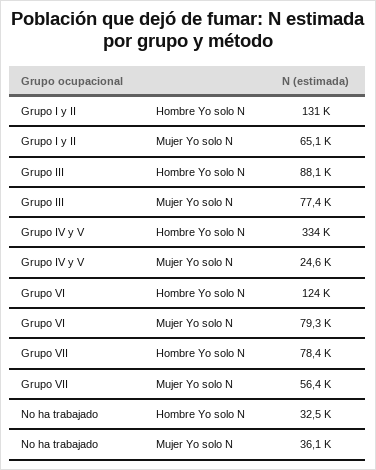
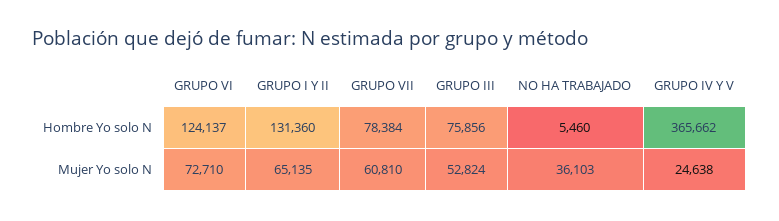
  {
    "Grupo I y II": {
      "Hombre Yo solo N": 131360,
      "Mujer Yo solo N": 65135
    },
    "Grupo III": {
-     "Hombre Yo solo N": 88100,
+     "Hombre Yo solo N": 75856,
-     "Mujer Yo solo N": 77400
+     "Mujer Yo solo N": 52824
    },
    "Grupo IV y V": {
-     "Hombre Yo solo N": 334000,
+     "Hombre Yo solo N": 365662,
      "Mujer Yo solo N": 24638
    },
    "Grupo VI": {
      "Hombre Yo solo N": 124137,
-     "Mujer Yo solo N": 79300
+     "Mujer Yo solo N": 72710
    },
    "Grupo VII": {
      "Hombre Yo solo N": 78384,
-     "Mujer Yo solo N": 56400
+     "Mujer Yo solo N": 60810
    },
    "No ha trabajado": {
-     "Hombre Yo solo N": 32500,
+     "Hombre Yo solo N": 5460,
      "Mujer Yo solo N": 36103
    }
  }

